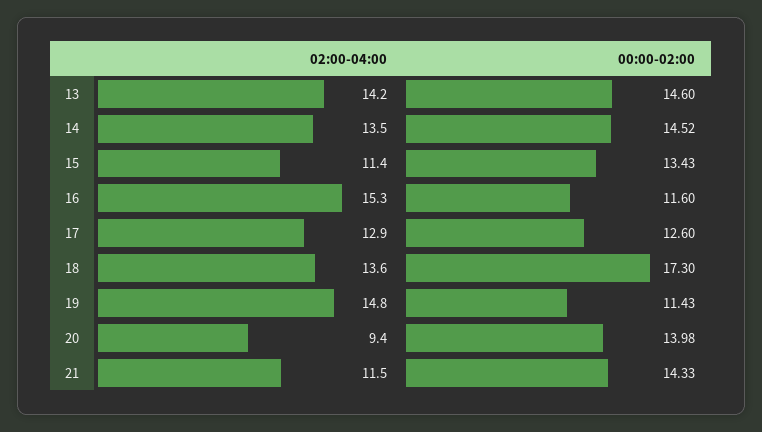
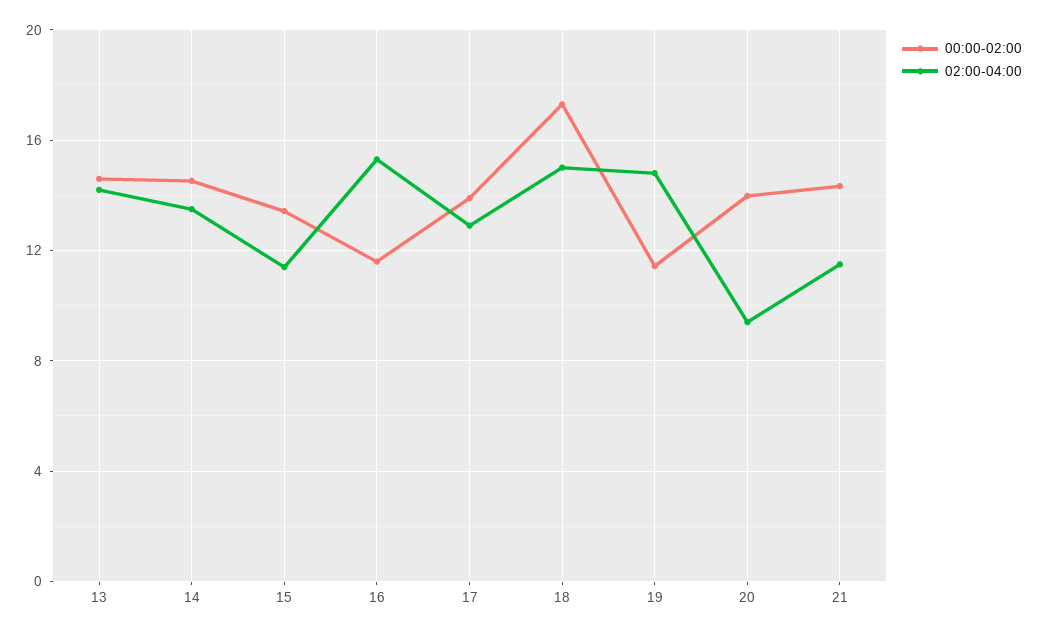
  {
    "02:00-04:00": {
      "13": 14.2,
      "14": 13.5,
      "15": 11.4,
      "16": 15.3,
      "17": 12.9,
-     "18": 13.6,
+     "18": 15,
      "19": 14.8,
      "20": 9.4,
      "21": 11.5
    },
    "00:00-02:00": {
      "13": 14.6,
      "14": 14.52,
      "15": 13.43,
      "16": 11.6,
-     "17": 12.6,
+     "17": 14,
      "18": 17.3,
      "19": 11.43,
      "20": 13.98,
      "21": 14.33
    }
  }

